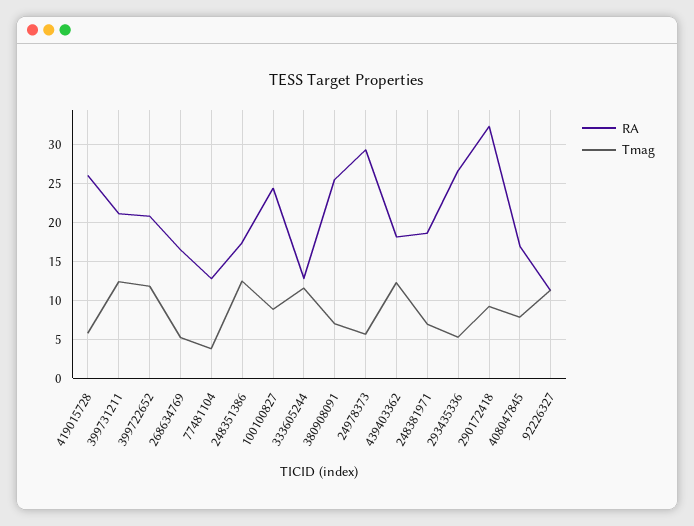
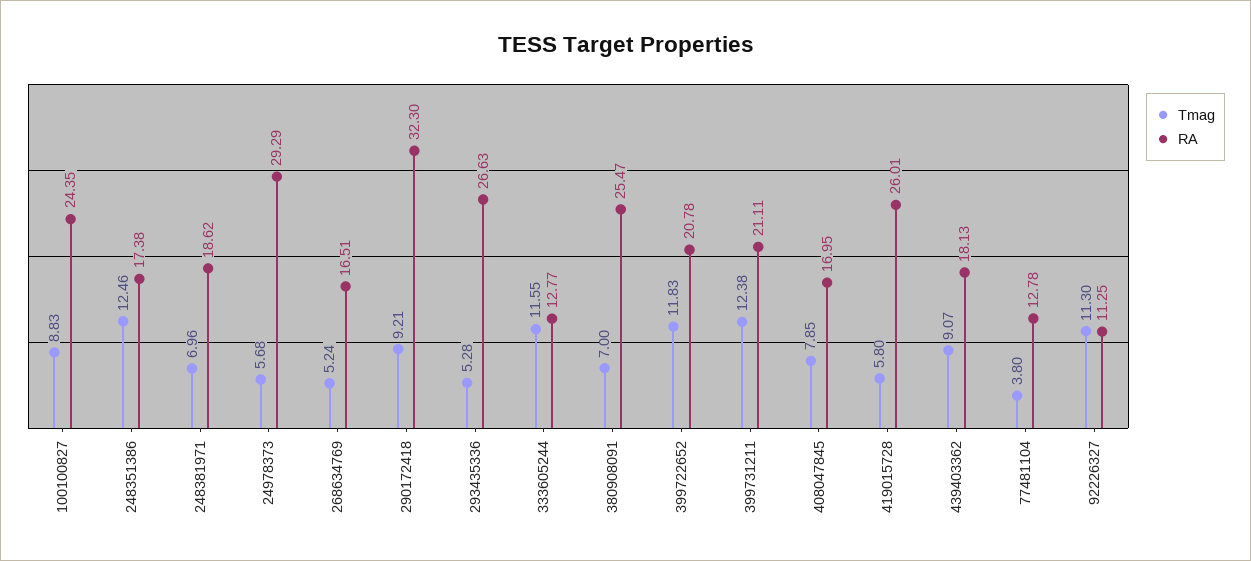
  {
    "RA": {
      "419015728": 26.01,
      "399731211": 21.11,
      "399722652": 20.78,
      "268634769": 16.51,
      "77481104": 12.78,
      "248351386": 17.38,
      "100100827": 24.35,
      "333605244": 12.77,
      "380908091": 25.47,
      "24978373": 29.29,
      "439403362": 18.13,
      "248381971": 18.62,
      "293435336": 26.63,
      "290172418": 32.3,
      "408047845": 16.95,
      "92226327": 11.25
    },
    "Tmag": {
      "419015728": 5.8,
      "399731211": 12.38,
      "399722652": 11.83,
      "268634769": 5.24,
      "77481104": 3.8,
      "248351386": 12.46,
      "100100827": 8.83,
      "333605244": 11.55,
      "380908091": 7,
      "24978373": 5.68,
-     "439403362": 12,
+     "439403362": 9.07,
      "248381971": 6.96,
      "293435336": 5.28,
      "290172418": 9.21,
      "408047845": 7.85,
      "92226327": 11.3
    }
  }

